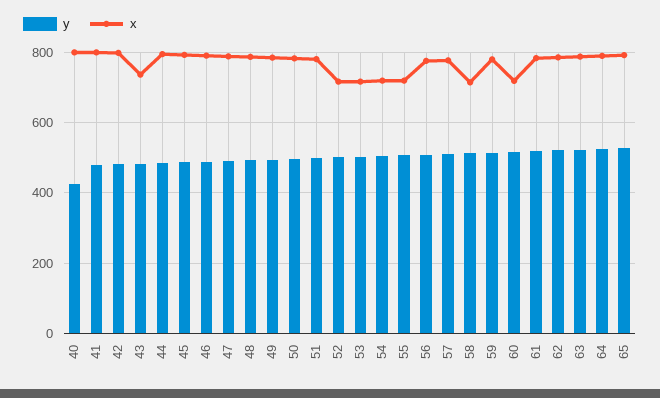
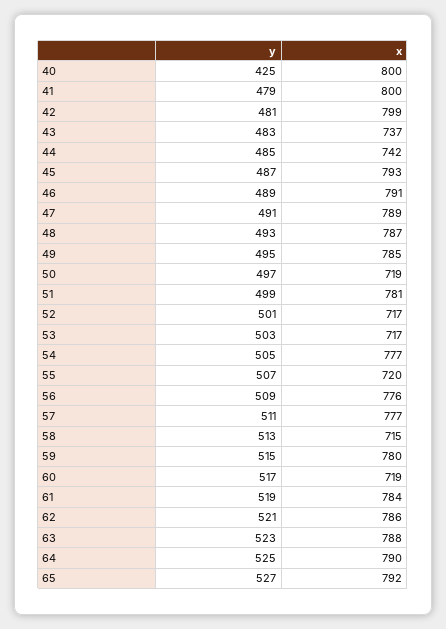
  {
    "y": {
      "40": 425,
      "41": 479,
      "42": 481,
      "43": 483,
      "44": 485,
      "45": 487,
      "46": 489,
      "47": 491,
      "48": 493,
      "49": 495,
      "50": 497,
      "51": 499,
      "52": 501,
      "53": 503,
      "54": 505,
      "55": 507,
      "56": 509,
      "57": 511,
      "58": 513,
      "59": 515,
      "60": 517,
      "61": 519,
      "62": 521,
      "63": 523,
      "64": 525,
      "65": 527
    },
    "x": {
      "40": 800,
      "41": 800,
      "42": 799,
      "43": 737,
-     "44": 800,
+     "44": 742,
      "45": 793,
      "46": 791,
      "47": 789,
      "48": 787,
      "49": 785,
-     "50": 780,
+     "50": 719,
      "51": 781,
      "52": 717,
      "53": 717,
-     "54": 720,
+     "54": 777,
      "55": 720,
      "56": 776,
      "57": 777,
      "58": 715,
      "59": 780,
      "60": 719,
      "61": 784,
      "62": 786,
      "63": 788,
      "64": 790,
      "65": 792
    }
  }

